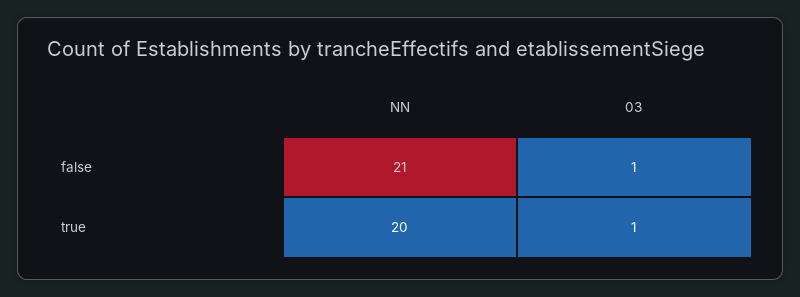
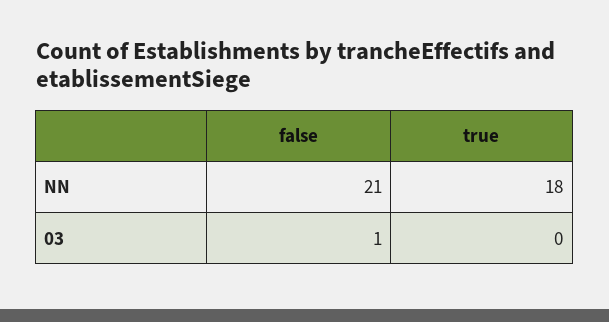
  {
    "NN": {
      "false": 21,
-     "true": 20
+     "true": 18
    },
    "03": {
      "false": 1,
-     "true": 1
+     "true": 0
    }
  }

